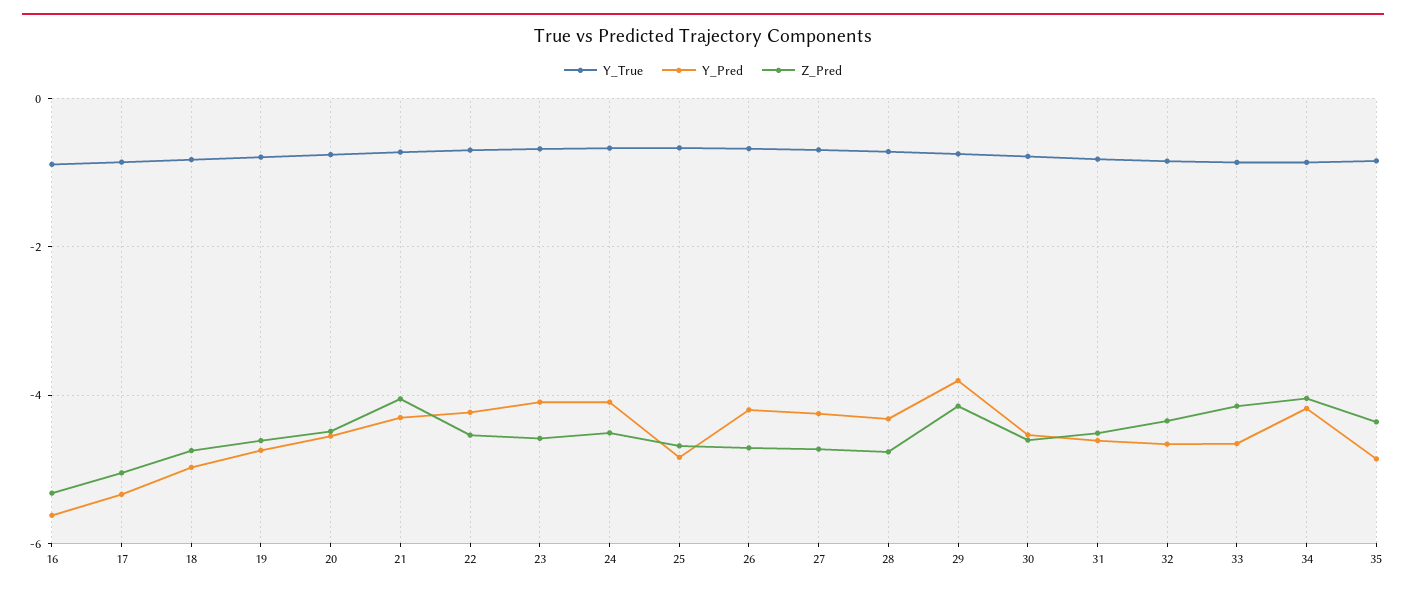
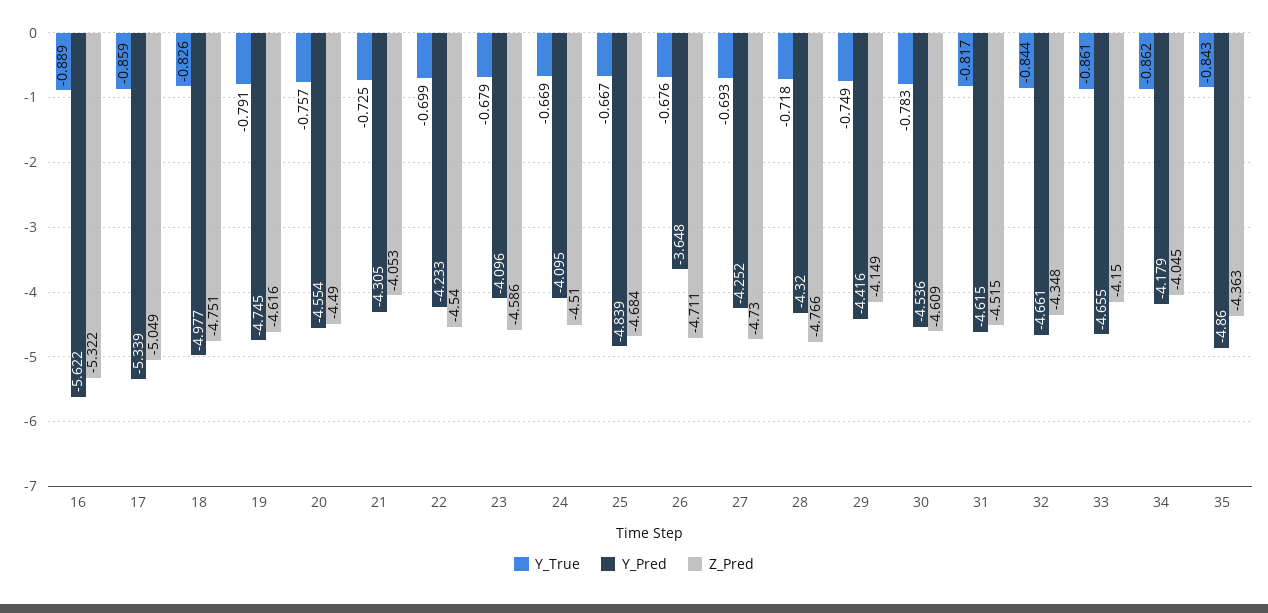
  {
    "Y_True": {
      "16": -0.889,
      "17": -0.859,
      "18": -0.826,
      "19": -0.791,
      "20": -0.757,
      "21": -0.725,
      "22": -0.699,
      "23": -0.679,
      "24": -0.669,
      "25": -0.667,
      "26": -0.676,
      "27": -0.693,
      "28": -0.718,
      "29": -0.749,
      "30": -0.783,
      "31": -0.817,
      "32": -0.844,
      "33": -0.861,
      "34": -0.862,
      "35": -0.843
    },
    "Y_Pred": {
      "16": -5.622,
      "17": -5.339,
      "18": -4.977,
      "19": -4.745,
      "20": -4.554,
      "21": -4.305,
      "22": -4.233,
      "23": -4.096,
      "24": -4.095,
      "25": -4.839,
-     "26": -4.2,
+     "26": -3.648,
      "27": -4.252,
      "28": -4.32,
-     "29": -3.8,
+     "29": -4.416,
      "30": -4.536,
      "31": -4.615,
      "32": -4.661,
      "33": -4.655,
      "34": -4.179,
      "35": -4.86
    },
    "Z_Pred": {
      "16": -5.322,
      "17": -5.049,
      "18": -4.751,
      "19": -4.616,
      "20": -4.49,
      "21": -4.053,
      "22": -4.54,
      "23": -4.586,
      "24": -4.51,
      "25": -4.684,
      "26": -4.711,
      "27": -4.73,
      "28": -4.766,
      "29": -4.149,
      "30": -4.609,
      "31": -4.515,
      "32": -4.348,
      "33": -4.15,
      "34": -4.045,
      "35": -4.363
    }
  }

